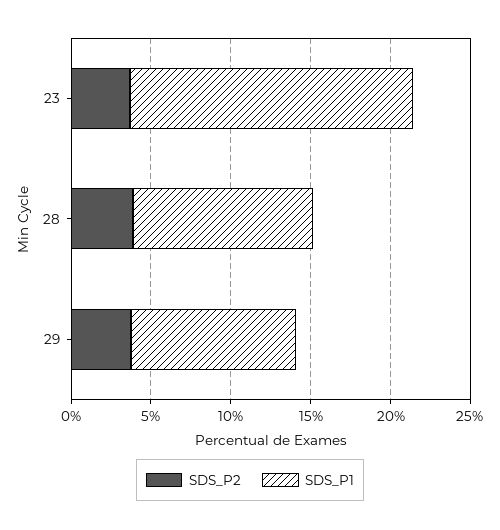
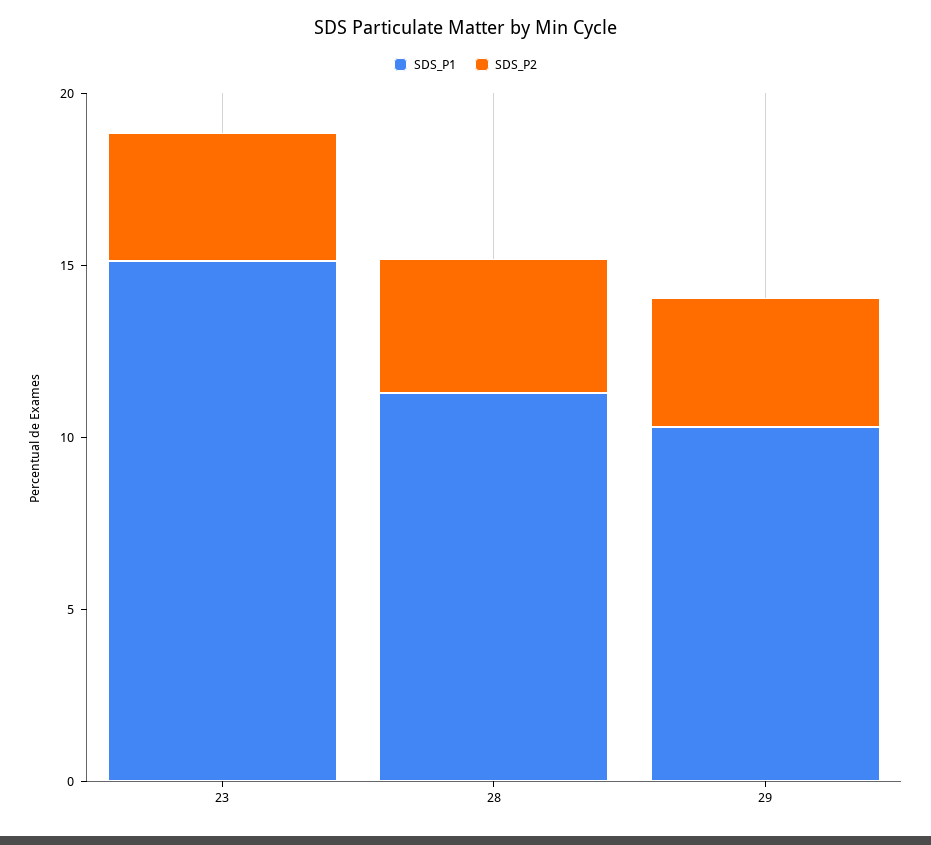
  {
    "SDS_P2": {
      "23": 4,
      "28": 4,
      "29": 4
    },
    "SDS_P1": {
-     "23": 18,
+     "23": 15,
      "28": 11,
      "29": 10
    }
  }

